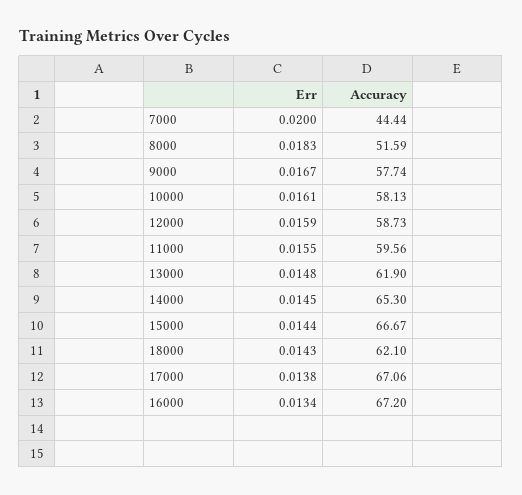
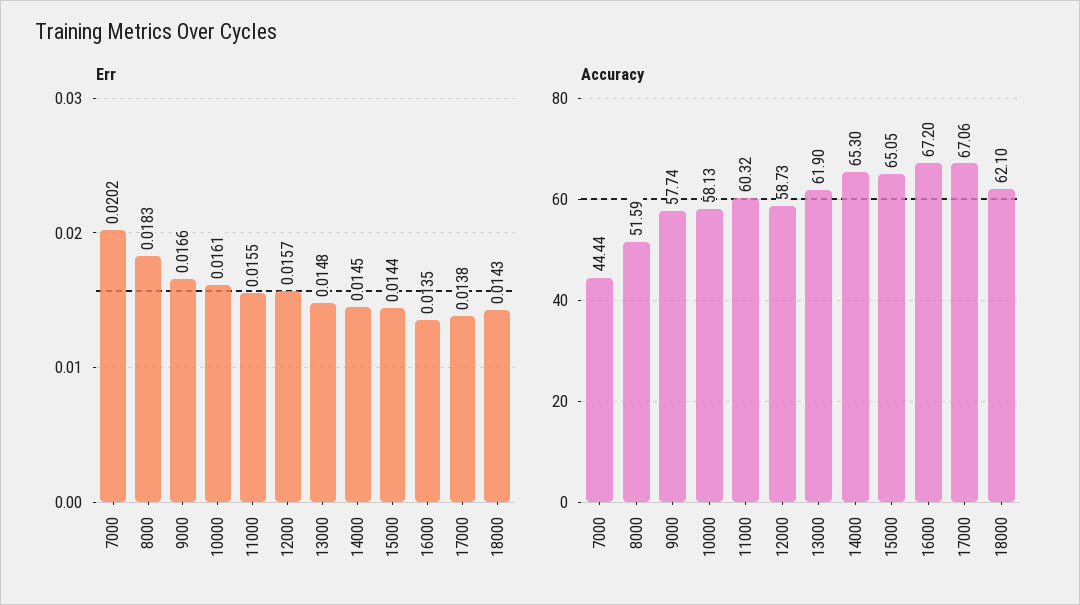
  {
    "Err": {
-     "7000": 0.02,
+     "7000": 0.0202,
      "8000": 0.0183,
-     "9000": 0.0167,
+     "9000": 0.0166,
      "10000": 0.0161,
-     "12000": 0.0159,
+     "12000": 0.0157,
      "11000": 0.0155,
      "13000": 0.0148,
      "14000": 0.0145,
      "15000": 0.0144,
      "18000": 0.0143,
      "17000": 0.0138,
-     "16000": 0.0134
+     "16000": 0.0135
    },
    "Accuracy": {
      "7000": 44.44,
      "8000": 51.59,
      "9000": 57.74,
      "10000": 58.13,
      "12000": 58.73,
-     "11000": 59.56,
+     "11000": 60.32,
      "13000": 61.9,
      "14000": 65.3,
-     "15000": 66.67,
+     "15000": 65.05,
      "18000": 62.1,
      "17000": 67.06,
      "16000": 67.2
    }
  }

